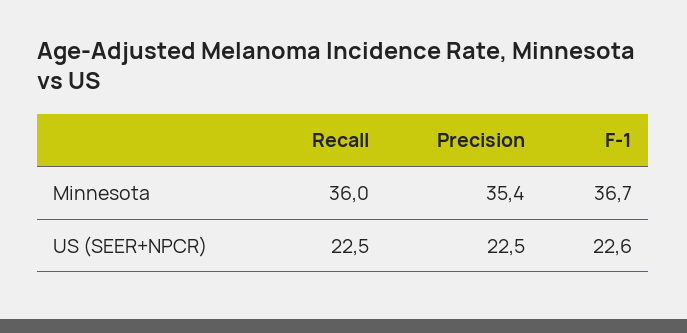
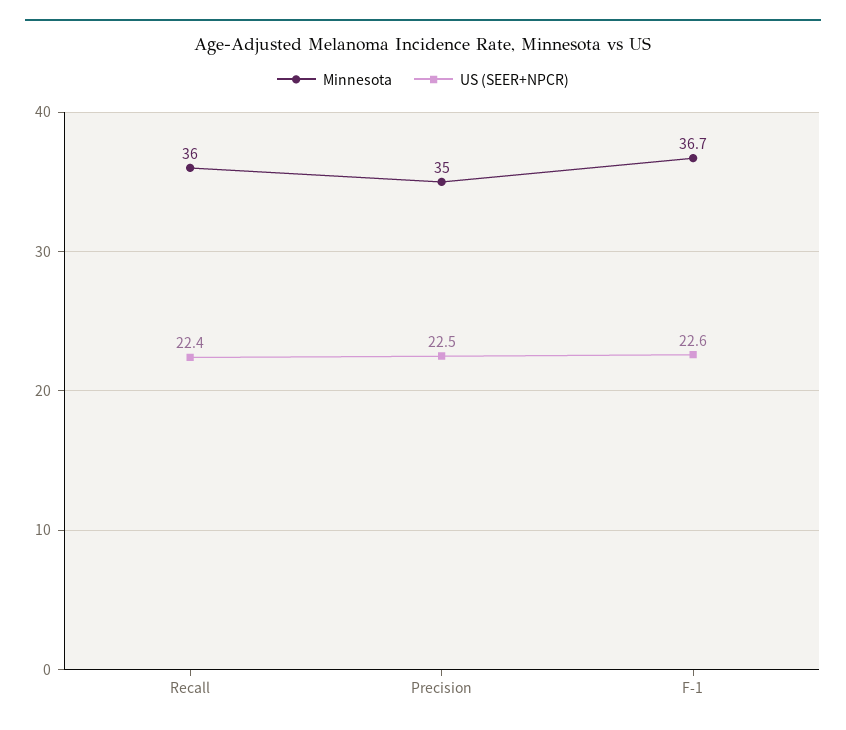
  {
    "Minnesota": {
      "Recall": 36,
-     "Precision": 35.4,
+     "Precision": 35,
      "F-1": 36.7
    },
    "US (SEER+NPCR)": {
-     "Recall": 22.5,
+     "Recall": 22.4,
      "Precision": 22.5,
      "F-1": 22.6
    }
  }

